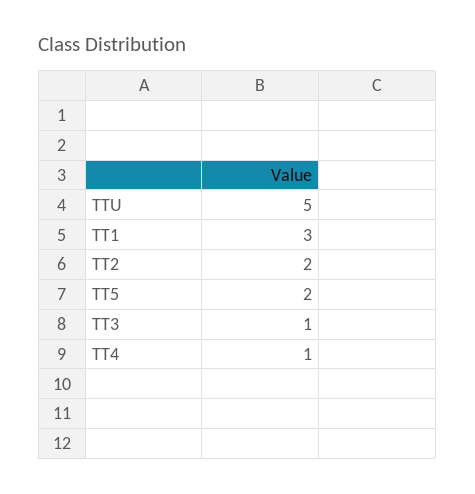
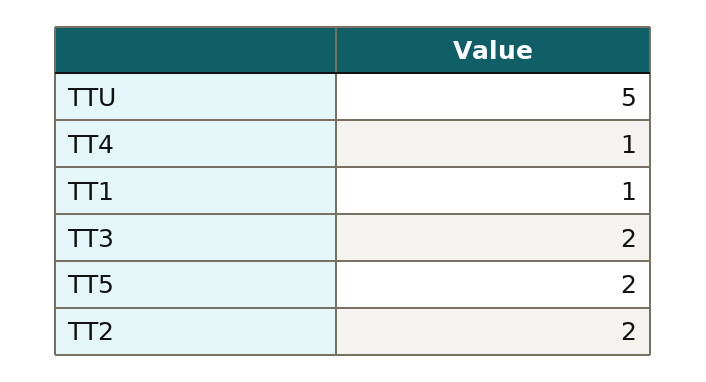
  {
    "TTU": 5,
-   "TT1": 3,
+   "TT1": 1,
    "TT2": 2,
    "TT5": 2,
-   "TT3": 1,
+   "TT3": 2,
    "TT4": 1
  }

